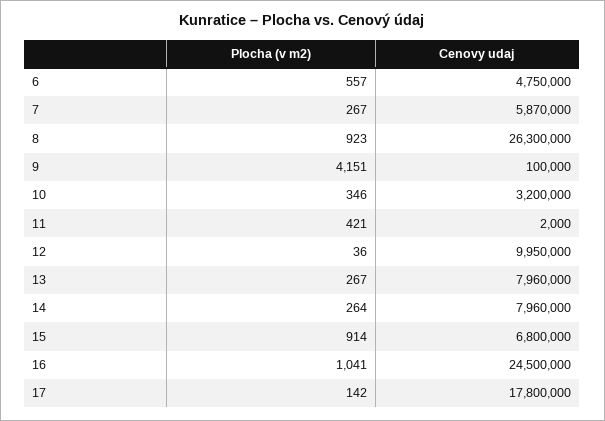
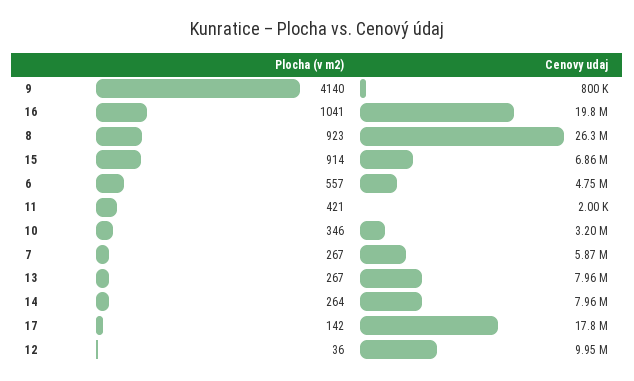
  {
    "Plocha (v m2)": {
      "6": 557,
      "7": 267,
      "8": 923,
-     "9": 4151,
+     "9": 4140,
      "10": 346,
      "11": 421,
      "12": 36,
      "13": 267,
      "14": 264,
      "15": 914,
      "16": 1041,
      "17": 142
    },
    "Cenovy udaj": {
      "6": 4750000,
      "7": 5870000,
      "8": 26300000,
-     "9": 100000,
+     "9": 800000,
      "10": 3200000,
      "11": 2000,
      "12": 9950000,
      "13": 7960000,
      "14": 7960000,
-     "15": 6800000,
+     "15": 6860000,
-     "16": 24500000,
+     "16": 19800000,
      "17": 17800000
    }
  }

